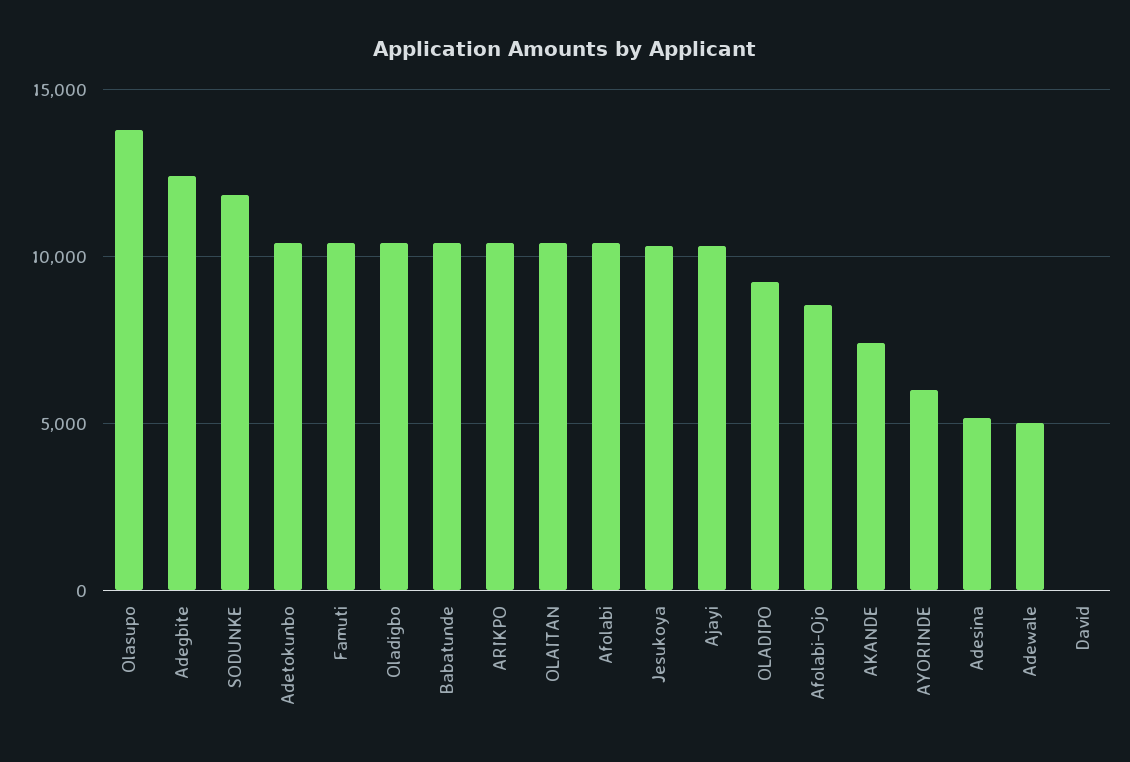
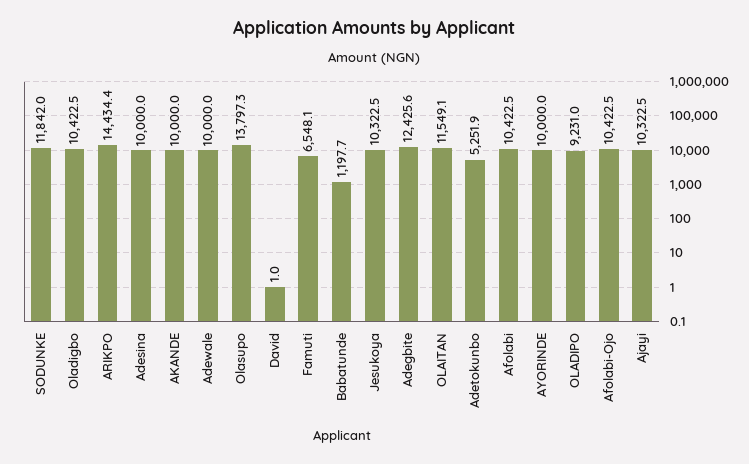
  {
    "Olasupo": 13797.3,
    "Adegbite": 12425.6,
    "SODUNKE": 11842,
-   "Adetokunbo": 10500,
+   "Adetokunbo": 5251.9,
-   "Famuti": 10500,
+   "Famuti": 6548.1,
    "Oladigbo": 10422.5,
-   "Babatunde": 10500,
+   "Babatunde": 1197.7,
-   "ARIKPO": 10500,
+   "ARIKPO": 14434.4,
-   "OLAITAN": 10500,
+   "OLAITAN": 11549.1,
    "Afolabi": 10422.5,
    "Jesukoya": 10322.5,
    "Ajayi": 10322.5,
    "OLADIPO": 9231,
-   "Afolabi-Ojo": 8500,
+   "Afolabi-Ojo": 10422.5,
-   "AKANDE": 7500,
+   "AKANDE": 10000,
-   "AYORINDE": 6000,
+   "AYORINDE": 10000,
-   "Adesina": 5000,
+   "Adesina": 10000,
-   "Adewale": 5000,
+   "Adewale": 10000,
    "David": 1
  }

